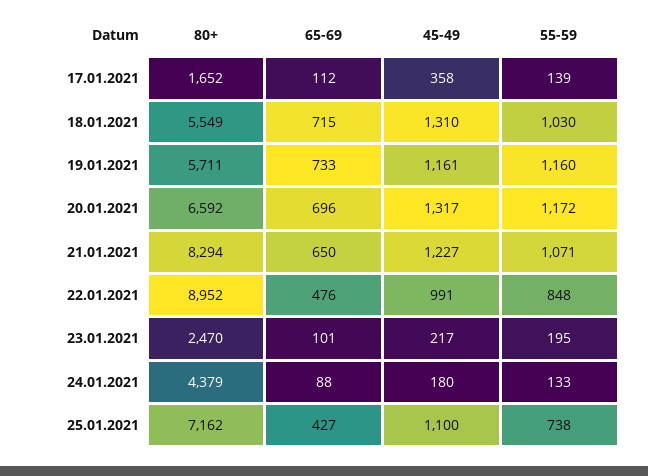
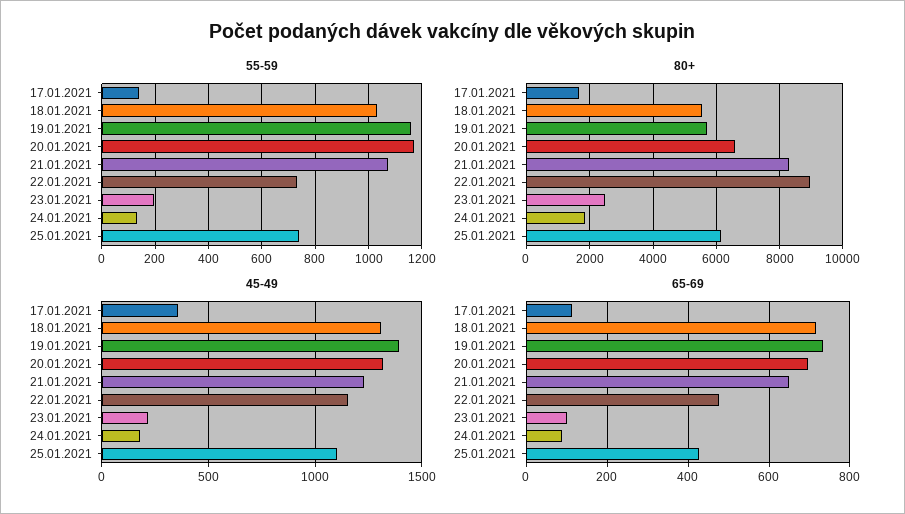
  {
    "80+": {
      "17.01.2021": 1652,
      "18.01.2021": 5549,
      "19.01.2021": 5711,
      "20.01.2021": 6592,
      "21.01.2021": 8294,
      "22.01.2021": 8952,
      "23.01.2021": 2470,
-     "24.01.2021": 4379,
+     "24.01.2021": 1800,
-     "25.01.2021": 7162
+     "25.01.2021": 6200
    },
    "65-69": {
      "17.01.2021": 112,
      "18.01.2021": 715,
      "19.01.2021": 733,
      "20.01.2021": 696,
      "21.01.2021": 650,
      "22.01.2021": 476,
      "23.01.2021": 101,
      "24.01.2021": 88,
      "25.01.2021": 427
    },
    "45-49": {
      "17.01.2021": 358,
      "18.01.2021": 1310,
-     "19.01.2021": 1161,
+     "19.01.2021": 1400,
      "20.01.2021": 1317,
      "21.01.2021": 1227,
-     "22.01.2021": 991,
+     "22.01.2021": 1150,
      "23.01.2021": 217,
      "24.01.2021": 180,
      "25.01.2021": 1100
    },
    "55-59": {
      "17.01.2021": 139,
      "18.01.2021": 1030,
      "19.01.2021": 1160,
      "20.01.2021": 1172,
      "21.01.2021": 1071,
-     "22.01.2021": 848,
+     "22.01.2021": 725,
      "23.01.2021": 195,
      "24.01.2021": 133,
      "25.01.2021": 738
    }
  }

